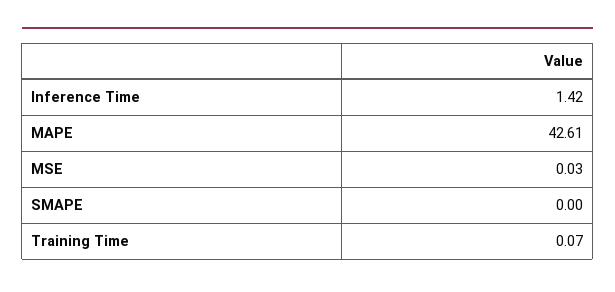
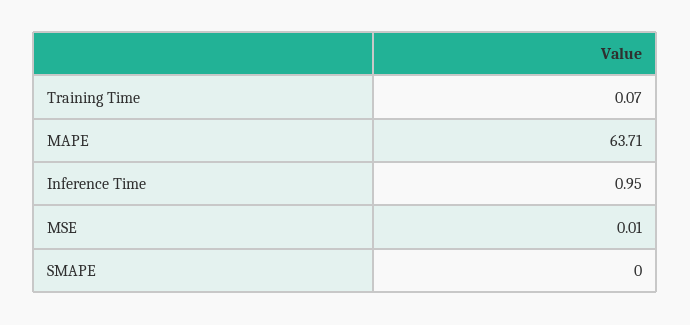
  {
-   "Inference Time": 1.42,
+   "Inference Time": 0.95,
-   "MAPE": 42.61,
+   "MAPE": 63.71,
-   "MSE": 0.03,
+   "MSE": 0.01,
    "SMAPE": 0,
    "Training Time": 0.07
  }

